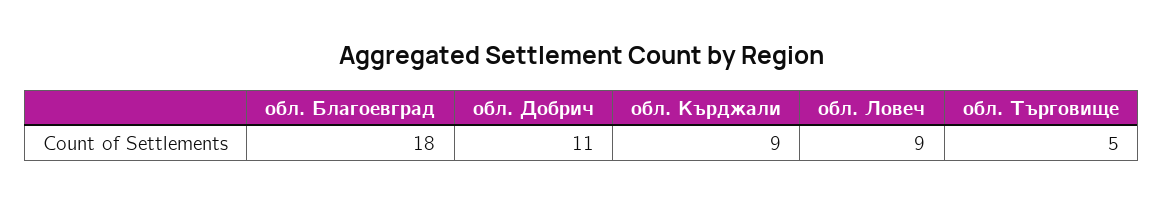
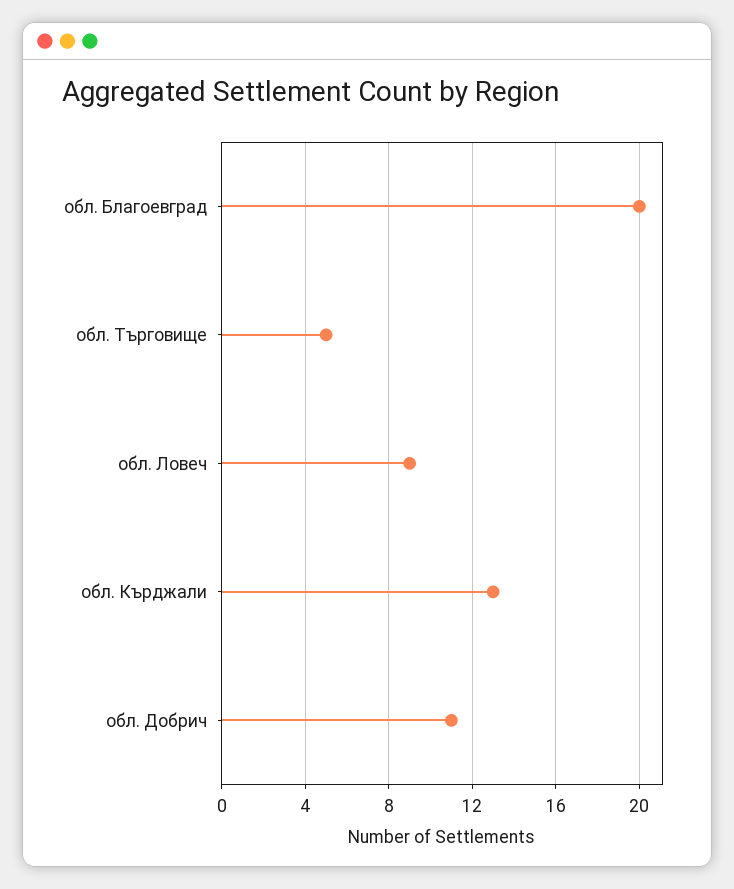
  {
-   "обл. Благоевград": 18,
+   "обл. Благоевград": 20,
    "обл. Добрич": 11,
-   "обл. Кърджали": 9,
+   "обл. Кърджали": 13,
    "обл. Ловеч": 9,
    "обл. Търговище": 5
  }

